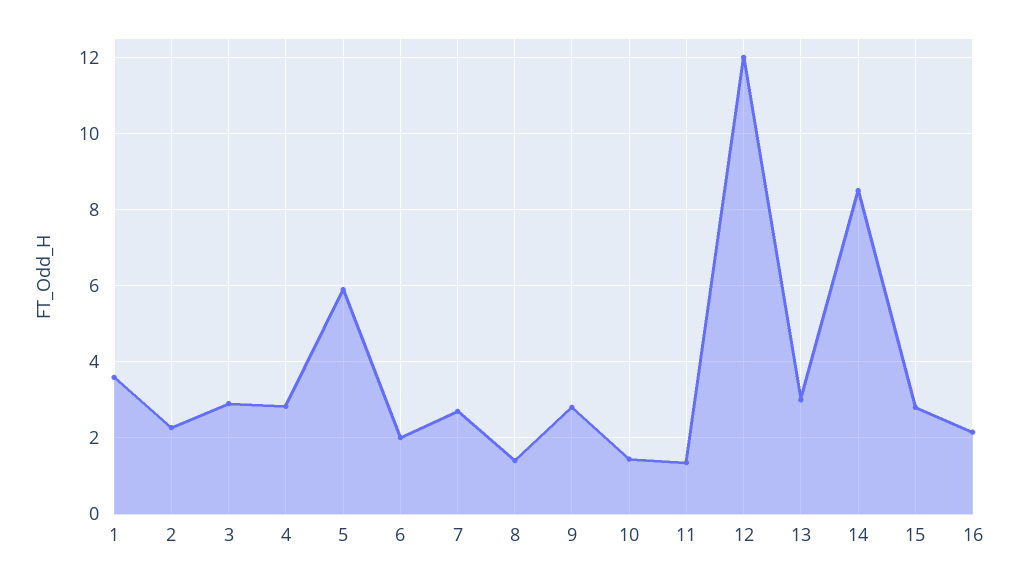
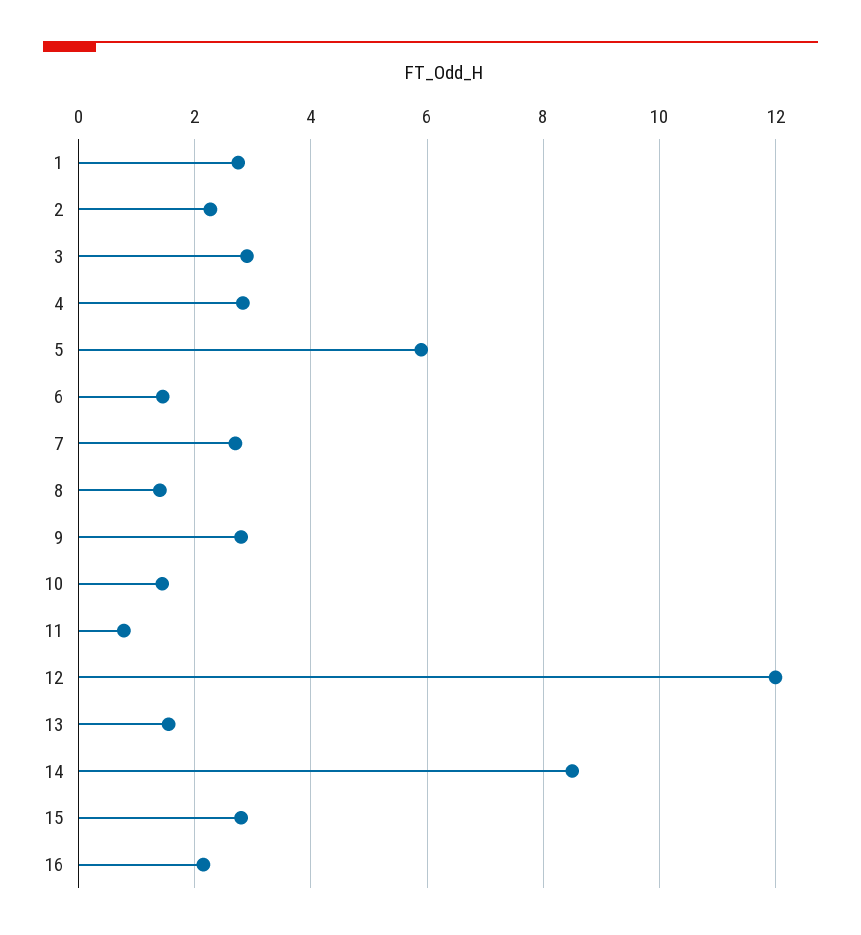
  {
-   "1": 3.6,
+   "1": 2.8,
    "2": 2.2,
    "3": 3,
    "4": 2.8,
    "5": 6,
-   "6": 2,
+   "6": 1.4,
    "7": 2.8,
    "8": 1.4,
    "9": 2.8,
    "10": 1.4,
-   "11": 1.4,
+   "11": 0.8,
    "12": 12,
-   "13": 3,
+   "13": 1.6,
    "14": 8.6,
    "15": 2.8,
    "16": 2.2
  }

